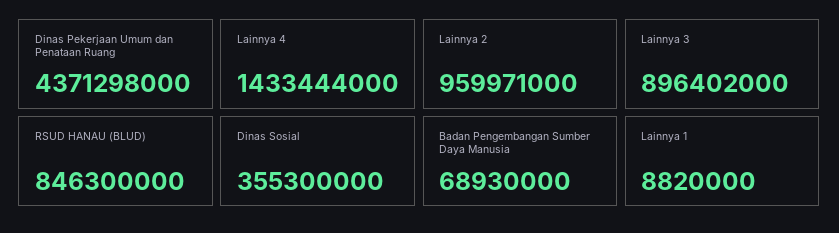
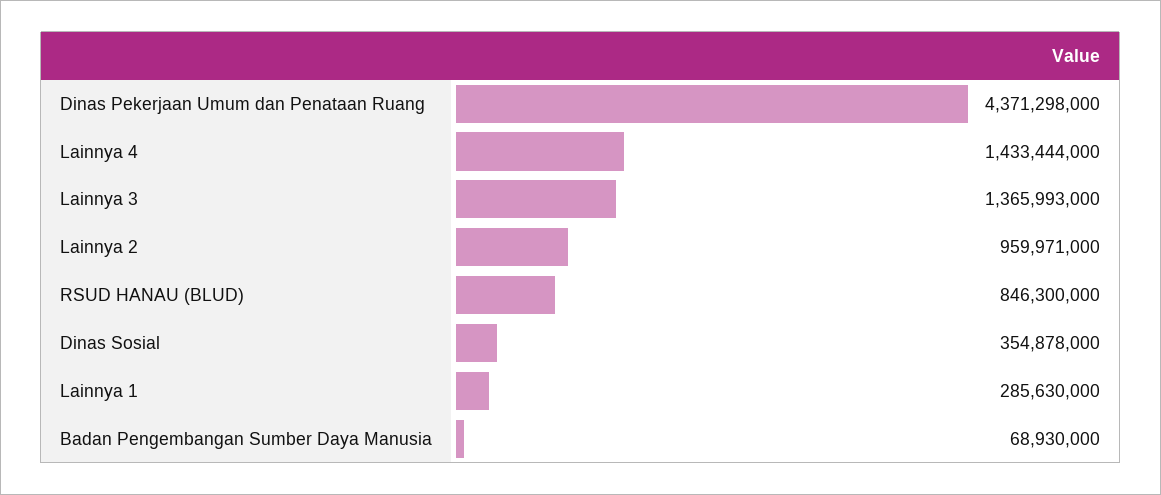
  {
    "Dinas Pekerjaan Umum dan Penataan Ruang": 4371298000,
    "Lainnya 4": 1433444000,
    "Lainnya 2": 959971000,
-   "Lainnya 3": 896402000,
+   "Lainnya 3": 1365993000,
    "RSUD HANAU (BLUD)": 846300000,
-   "Dinas Sosial": 355300000,
+   "Dinas Sosial": 354878000,
    "Badan Pengembangan Sumber Daya Manusia": 68930000,
-   "Lainnya 1": 8820000
+   "Lainnya 1": 285630000
  }

